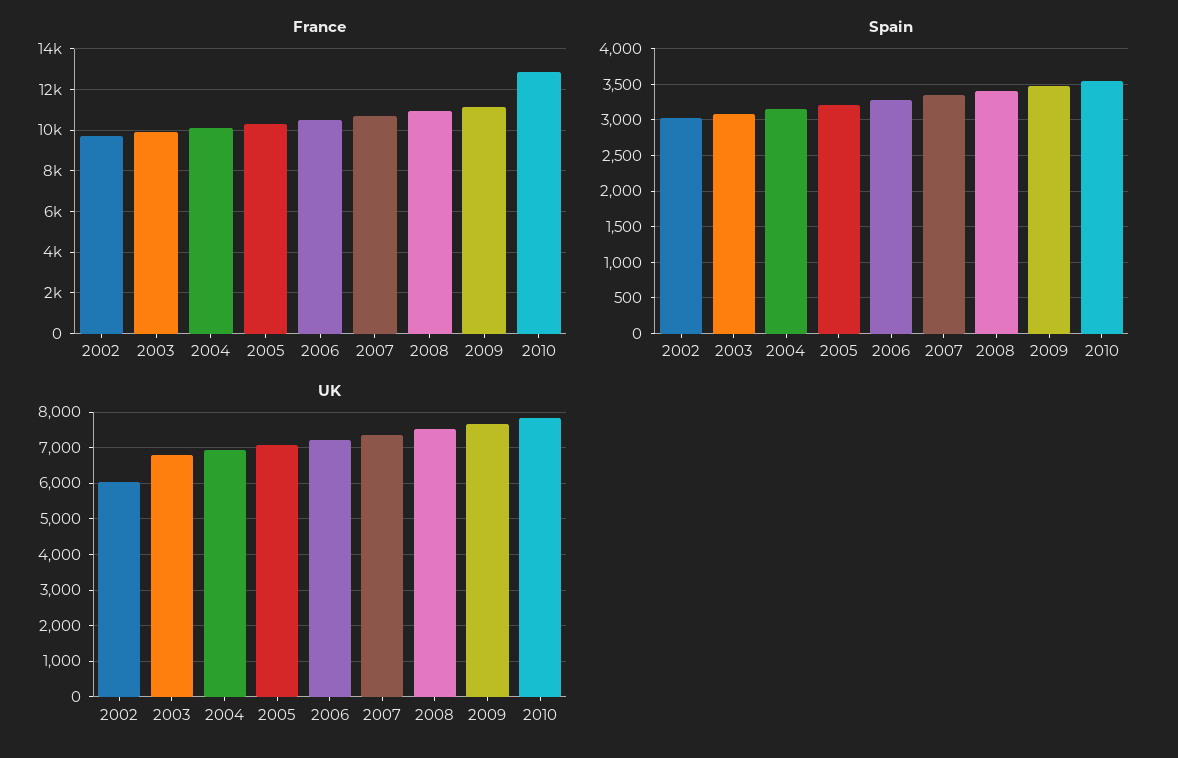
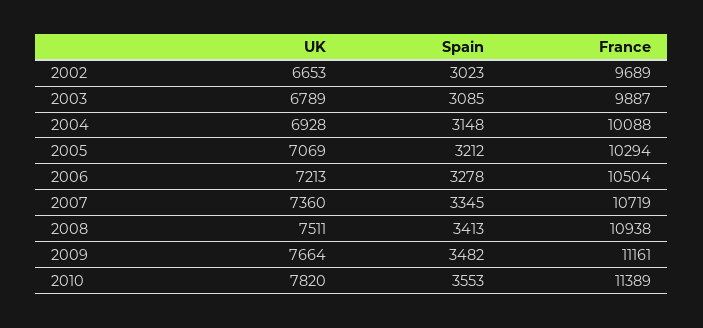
  {
    "France": {
      "2002": 9689,
      "2003": 9887,
      "2004": 10088,
      "2005": 10294,
      "2006": 10504,
      "2007": 10719,
      "2008": 10938,
      "2009": 11161,
-     "2010": 13000
+     "2010": 11389
    },
    "Spain": {
      "2002": 3023,
      "2003": 3085,
      "2004": 3148,
      "2005": 3212,
      "2006": 3278,
      "2007": 3345,
      "2008": 3413,
      "2009": 3482,
      "2010": 3553
    },
    "UK": {
-     "2002": 6000,
+     "2002": 6653,
      "2003": 6789,
      "2004": 6928,
      "2005": 7069,
      "2006": 7213,
      "2007": 7360,
      "2008": 7511,
      "2009": 7664,
      "2010": 7820
    }
  }

